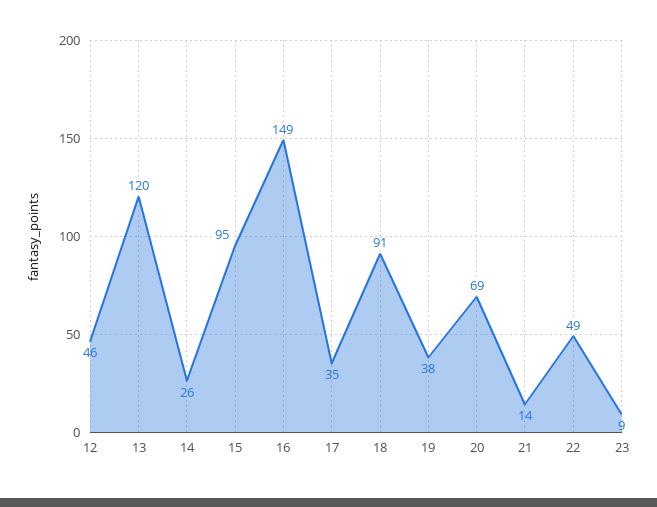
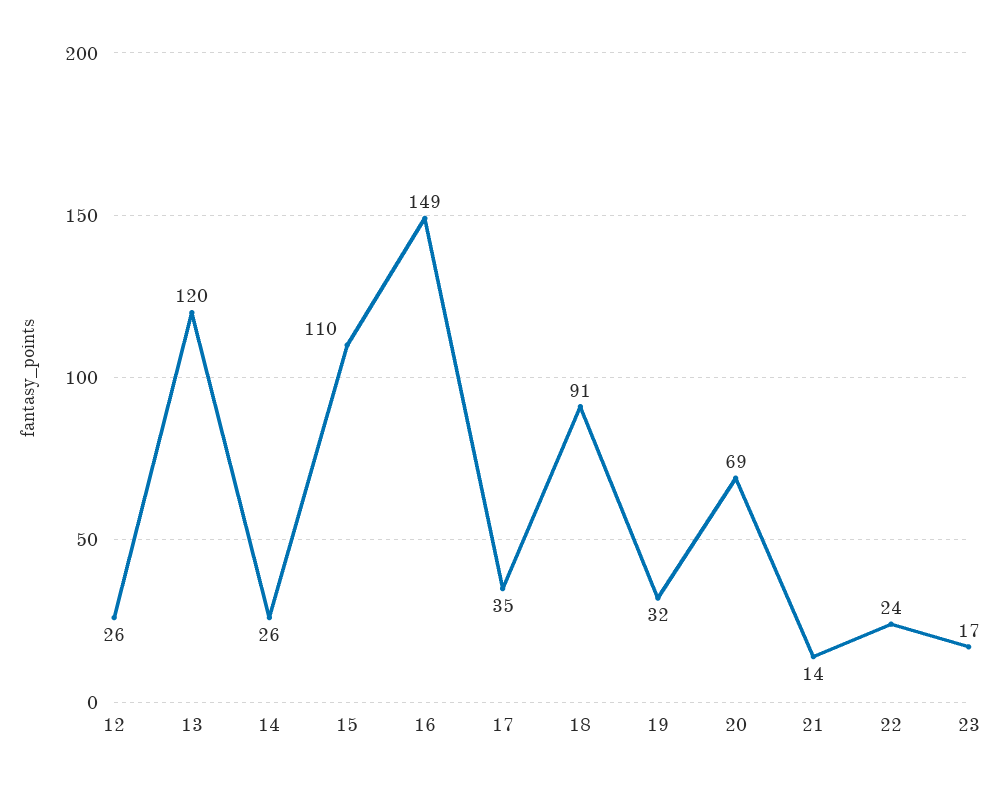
  {
-   "12": 46,
+   "12": 26,
    "13": 120,
    "14": 26,
-   "15": 95,
+   "15": 110,
    "16": 149,
    "17": 35,
    "18": 91,
-   "19": 38,
+   "19": 32,
    "20": 69,
    "21": 14,
-   "22": 49,
+   "22": 24,
-   "23": 9
+   "23": 17
  }

